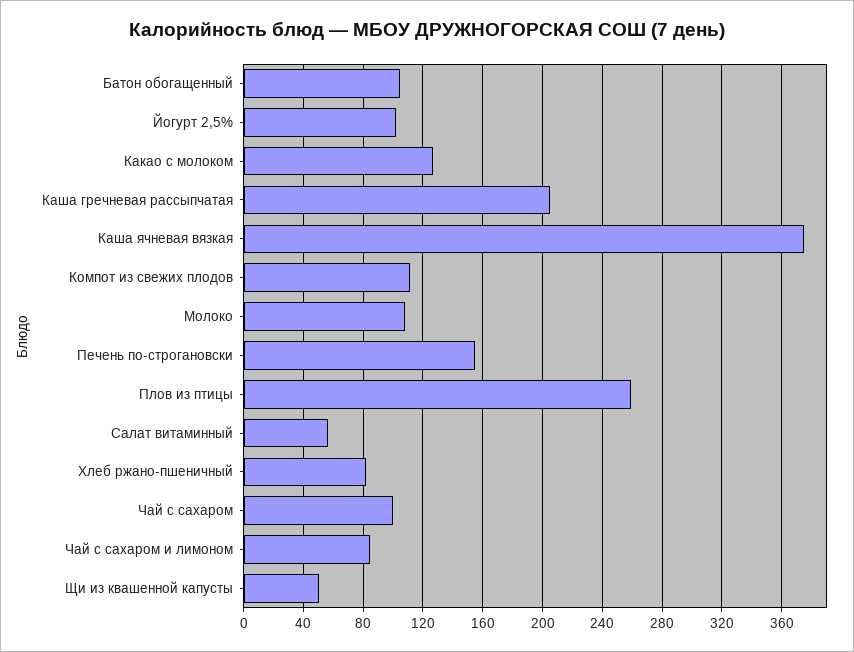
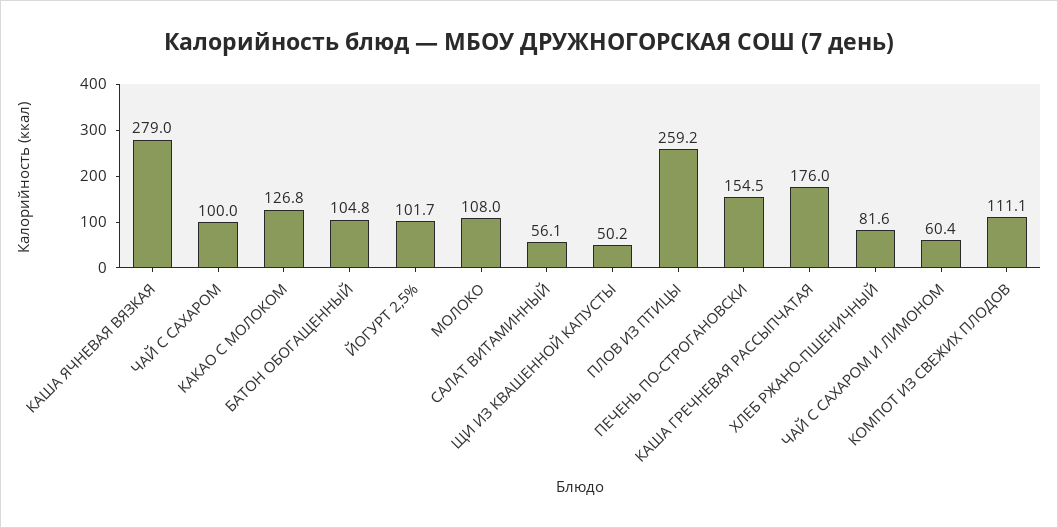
  {
    "Батон обогащенный": 104.8,
    "Йогурт 2,5%": 101.7,
    "Какао с молоком": 126.8,
-   "Каша гречневая рассыпчатая": 205,
+   "Каша гречневая рассыпчатая": 176,
-   "Каша ячневая вязкая": 375,
+   "Каша ячневая вязкая": 279,
    "Компот из свежих плодов": 111.1,
    "Молоко": 108,
    "Печень по-строгановски": 154.5,
    "Плов из птицы": 259.2,
    "Салат витаминный": 56.1,
    "Хлеб ржано-пшеничный": 81.6,
    "Чай с сахаром": 100,
-   "Чай с сахаром и лимоном": 85,
+   "Чай с сахаром и лимоном": 60.4,
    "Щи из квашенной капусты": 50.2
  }

